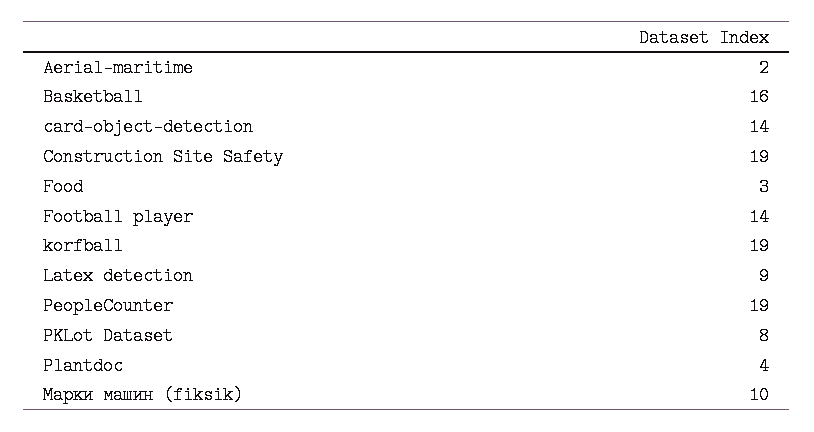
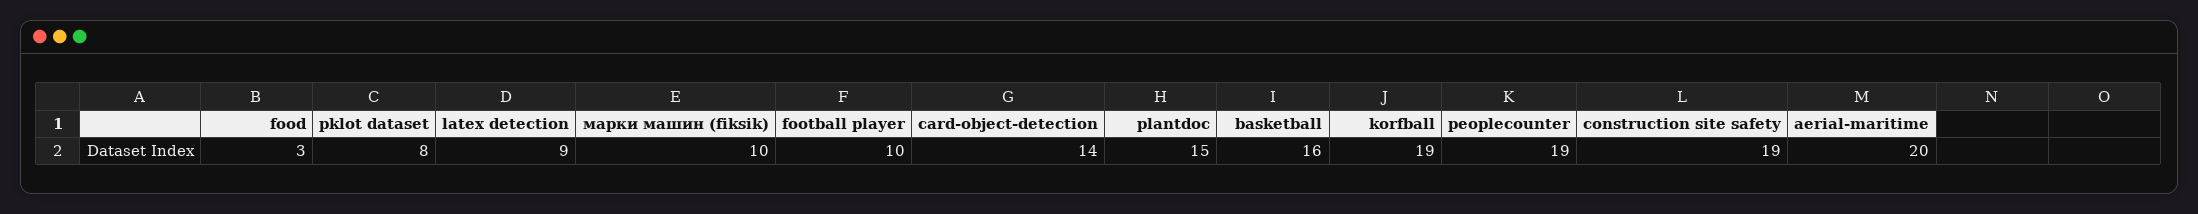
  {
-   "Aerial-maritime": 2,
+   "Aerial-maritime": 20,
    "Basketball": 16,
    "card-object-detection": 14,
    "Construction Site Safety": 19,
    "Food": 3,
-   "Football player": 14,
+   "Football player": 10,
    "korfball": 19,
    "Latex detection": 9,
    "PeopleCounter": 19,
    "PKLot Dataset": 8,
-   "Plantdoc": 4,
+   "Plantdoc": 15,
    "Марки машин (fiksik)": 10
  }

